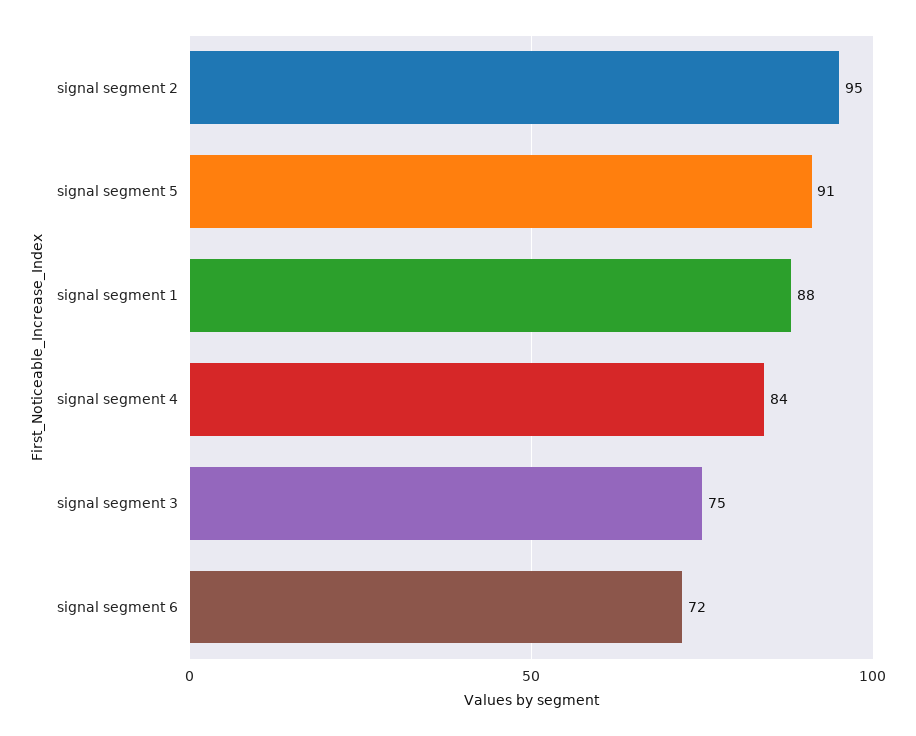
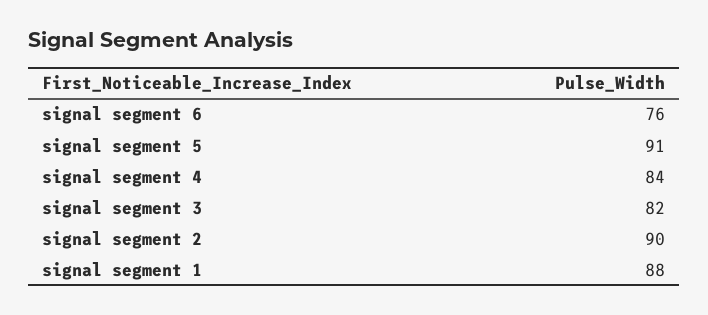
  {
-   "signal segment 2": 95,
+   "signal segment 2": 90,
    "signal segment 5": 91,
    "signal segment 1": 88,
    "signal segment 4": 84,
-   "signal segment 3": 75,
+   "signal segment 3": 82,
-   "signal segment 6": 72
+   "signal segment 6": 76
  }

